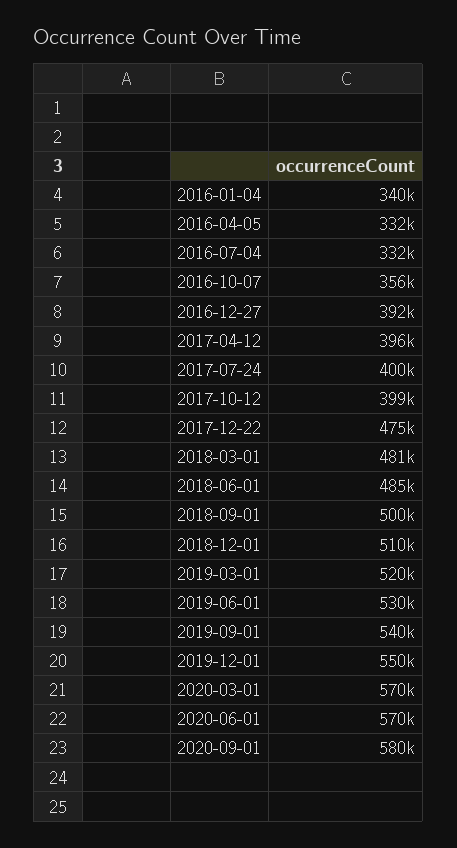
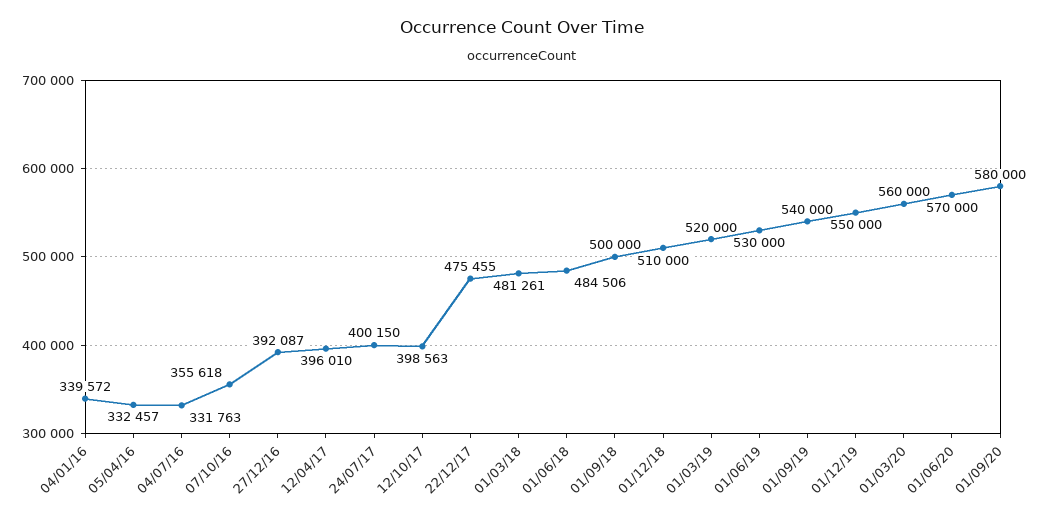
  {
    "2016-01-04": 339572,
    "2016-04-05": 332457,
    "2016-07-04": 331763,
    "2016-10-07": 355618,
    "2016-12-27": 392087,
    "2017-04-12": 396010,
    "2017-07-24": 400150,
    "2017-10-12": 398563,
    "2017-12-22": 475455,
    "2018-03-01": 481261,
    "2018-06-01": 484506,
    "2018-09-01": 500000,
    "2018-12-01": 510000,
    "2019-03-01": 520000,
    "2019-06-01": 530000,
    "2019-09-01": 540000,
    "2019-12-01": 550000,
-   "2020-03-01": 570000,
+   "2020-03-01": 560000,
    "2020-06-01": 570000,
    "2020-09-01": 580000
  }

